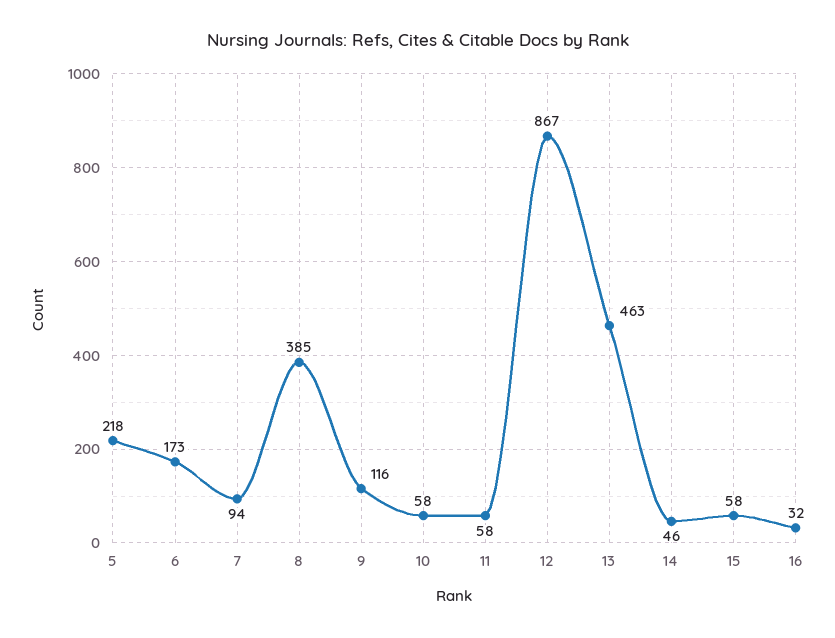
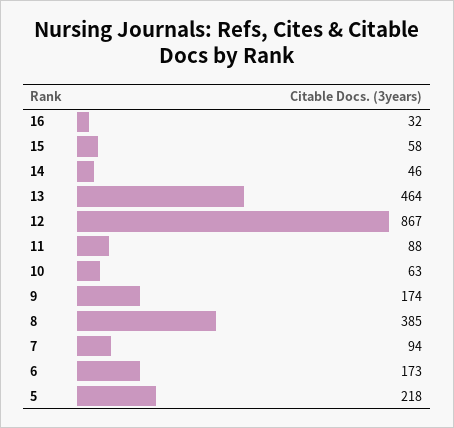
  {
    "5": 218,
    "6": 173,
    "7": 94,
    "8": 385,
-   "9": 116,
+   "9": 174,
-   "10": 58,
+   "10": 63,
-   "11": 58,
+   "11": 88,
    "12": 867,
-   "13": 463,
+   "13": 464,
    "14": 46,
    "15": 58,
    "16": 32
  }

